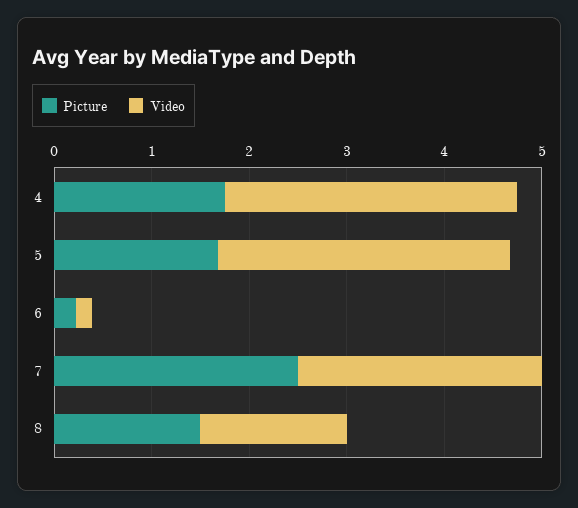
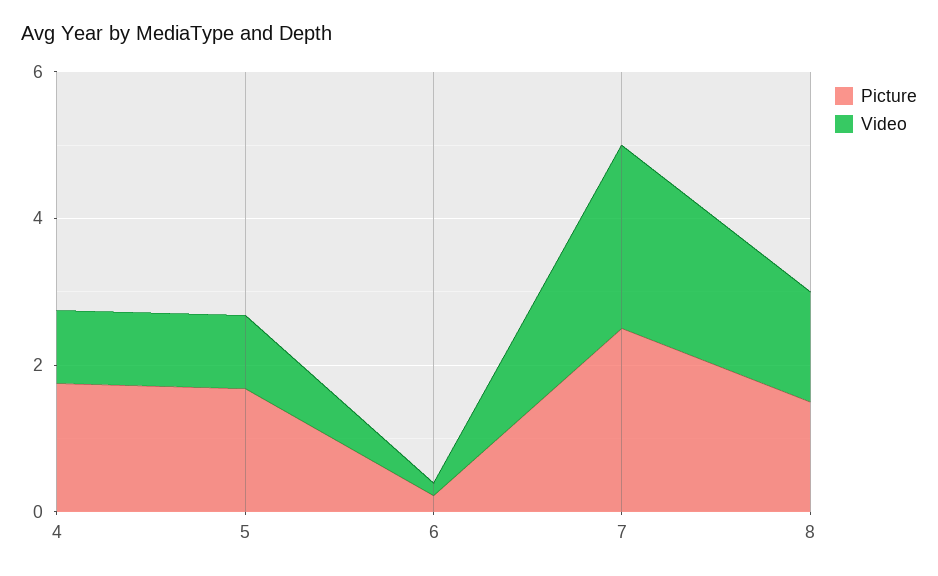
  {
    "Picture": {
      "4": 1.8,
      "5": 1.6,
      "6": 0.2,
      "7": 2.6,
      "8": 1.6
    },
    "Video": {
-     "4": 3,
+     "4": 1,
-     "5": 3,
+     "5": 1,
      "6": 0.2,
      "7": 2.6,
      "8": 1.6
    }
  }

